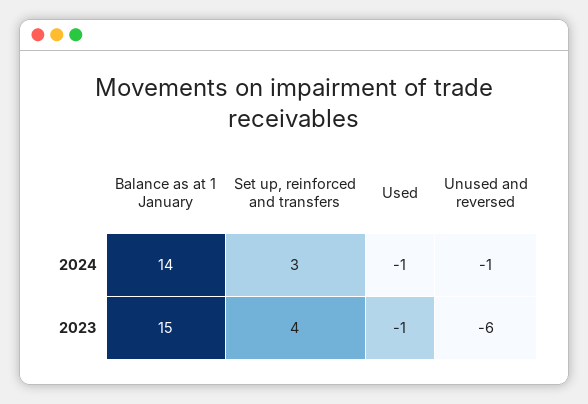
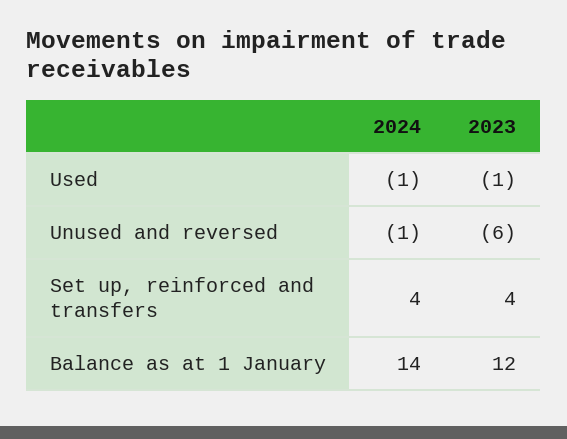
  {
    "Balance as at 1 January": {
      "2024": 14,
-     "2023": 15
+     "2023": 12
    },
    "Set up, reinforced and transfers": {
-     "2024": 3,
+     "2024": 4,
      "2023": 4
    },
    "Used": {
      "2024": -1,
      "2023": -1
    },
    "Unused and reversed": {
      "2024": -1,
      "2023": -6
    }
  }

